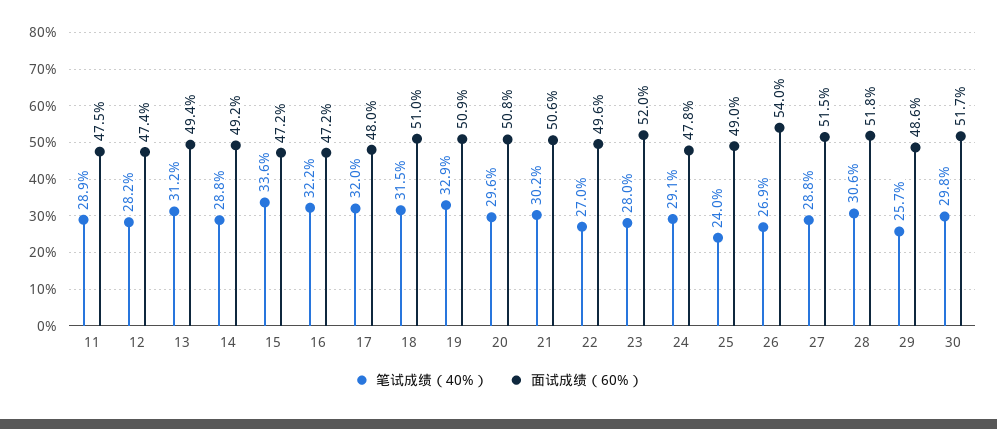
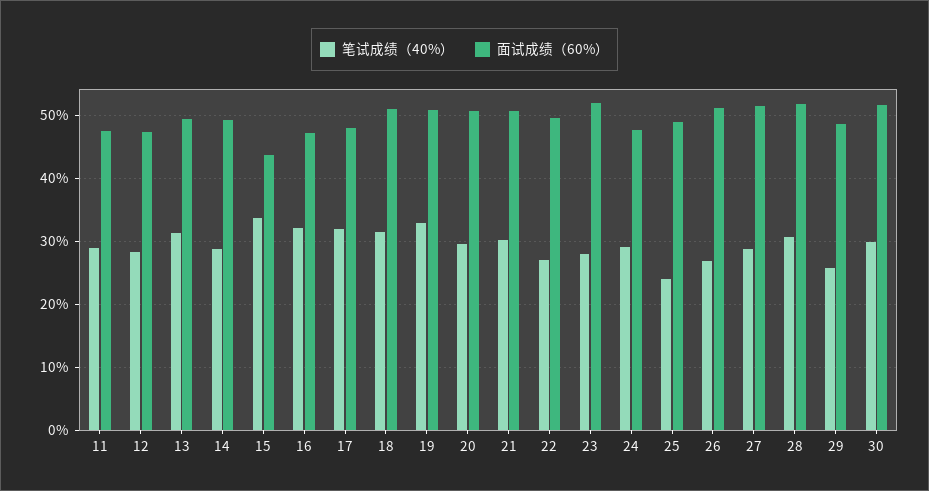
  {
    "笔试成绩（40%）": {
      "11": 28.9,
      "12": 28.2,
      "13": 31.2,
      "14": 28.8,
      "15": 33.6,
      "16": 32.2,
      "17": 32,
      "18": 31.5,
      "19": 32.9,
      "20": 29.6,
      "21": 30.2,
      "22": 27,
      "23": 28,
      "24": 29.1,
      "25": 24,
      "26": 26.9,
      "27": 28.8,
      "28": 30.6,
      "29": 25.7,
      "30": 29.8
    },
    "面试成绩（60%）": {
      "11": 47.5,
      "12": 47.4,
      "13": 49.4,
      "14": 49.2,
-     "15": 47.2,
+     "15": 44,
      "16": 47.2,
      "17": 48,
      "18": 51,
      "19": 50.9,
      "20": 50.8,
      "21": 50.6,
      "22": 49.6,
      "23": 52,
      "24": 47.8,
      "25": 49,
-     "26": 54,
+     "26": 51,
      "27": 51.5,
      "28": 51.8,
      "29": 48.6,
      "30": 51.7
    }
  }

